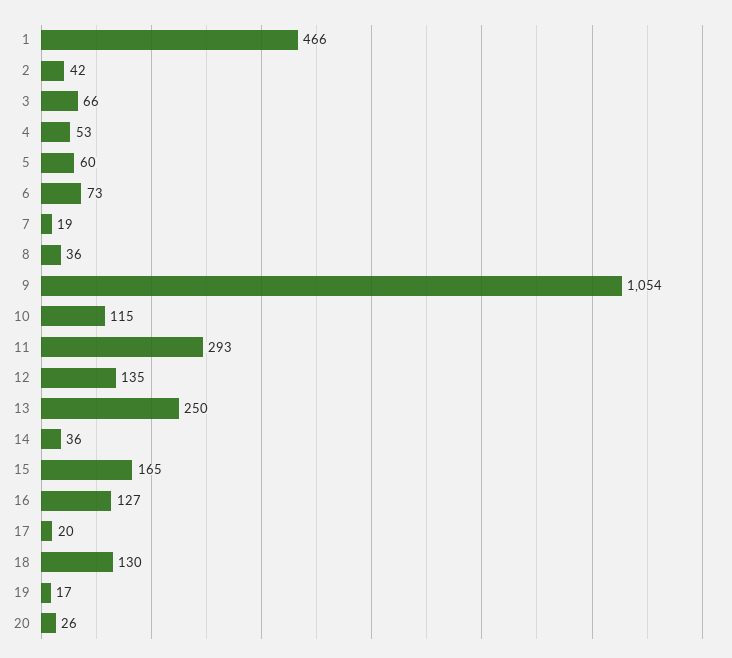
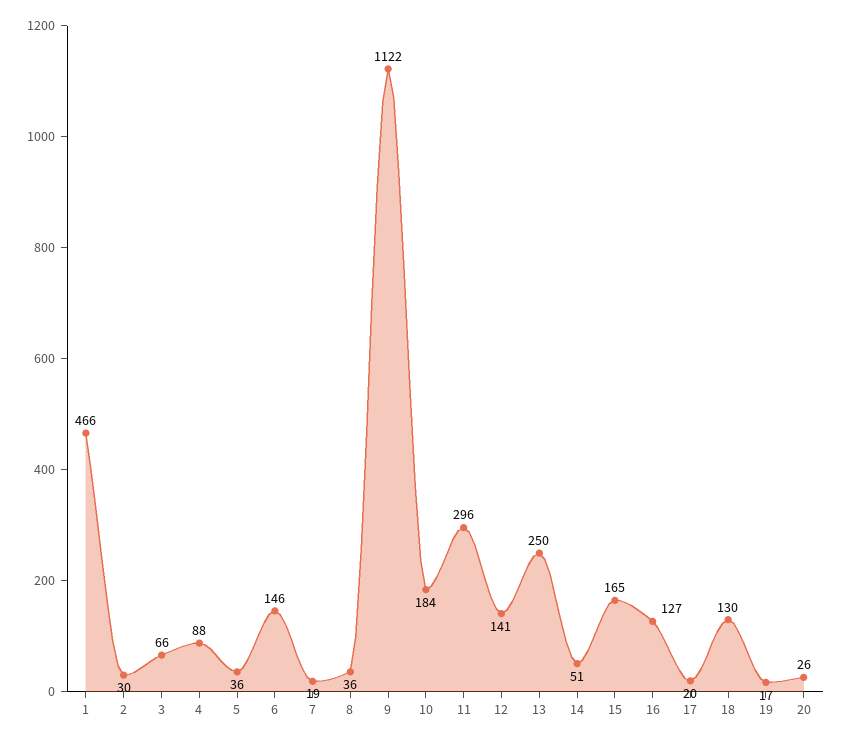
  {
    "1": 466,
-   "2": 42,
+   "2": 30,
    "3": 66,
-   "4": 53,
+   "4": 88,
-   "5": 60,
+   "5": 36,
-   "6": 73,
+   "6": 146,
    "7": 19,
    "8": 36,
-   "9": 1054,
+   "9": 1122,
-   "10": 115,
+   "10": 184,
-   "11": 293,
+   "11": 296,
-   "12": 135,
+   "12": 141,
    "13": 250,
-   "14": 36,
+   "14": 51,
    "15": 165,
    "16": 127,
    "17": 20,
    "18": 130,
    "19": 17,
    "20": 26
  }

